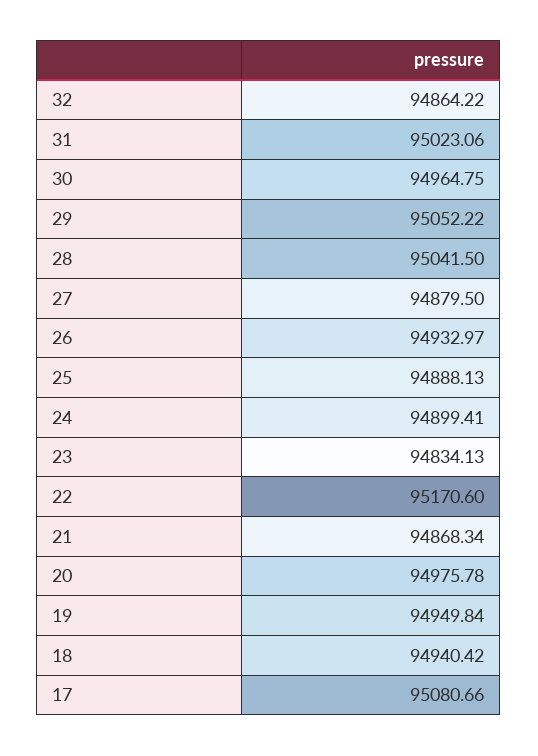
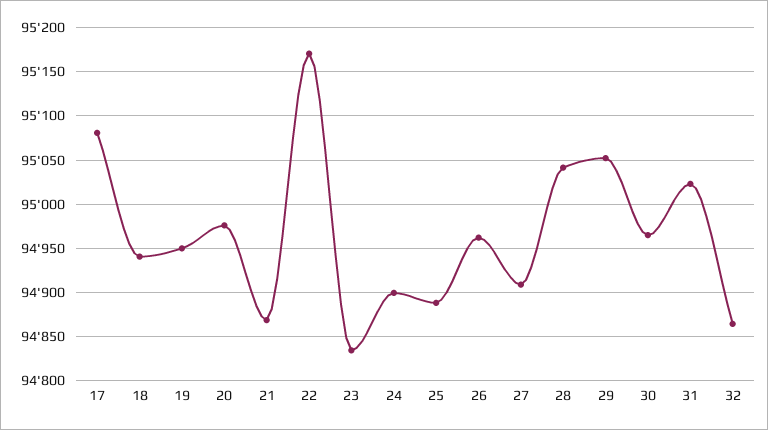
  {
    "32": 94864.22,
    "31": 95023.06,
    "30": 94964.75,
    "29": 95052.22,
    "28": 95041.5,
-   "27": 94879.5,
+   "27": 94910,
-   "26": 94932.97,
+   "26": 94960,
    "25": 94888.13,
    "24": 94899.41,
    "23": 94834.13,
    "22": 95170.6,
    "21": 94868.34,
    "20": 94975.78,
    "19": 94949.84,
    "18": 94940.42,
    "17": 95080.66
  }

